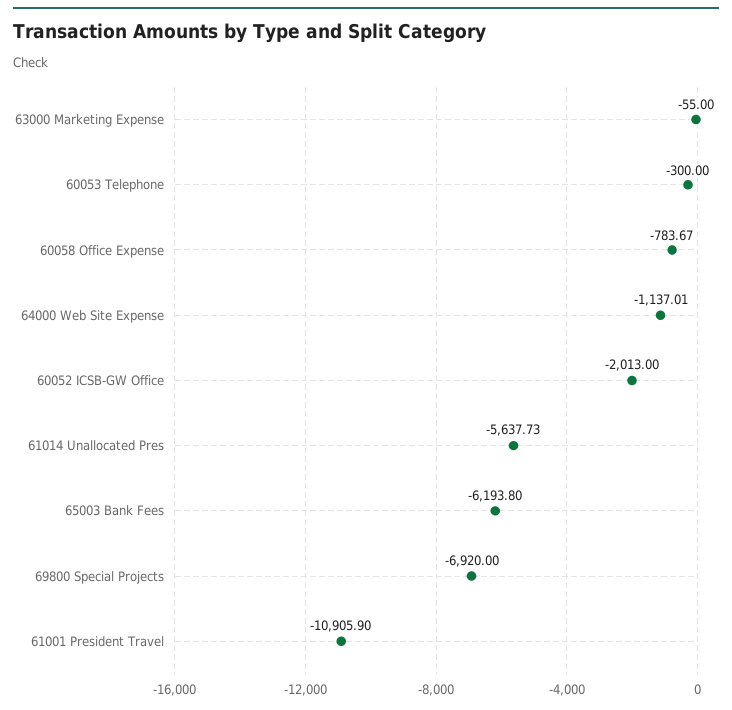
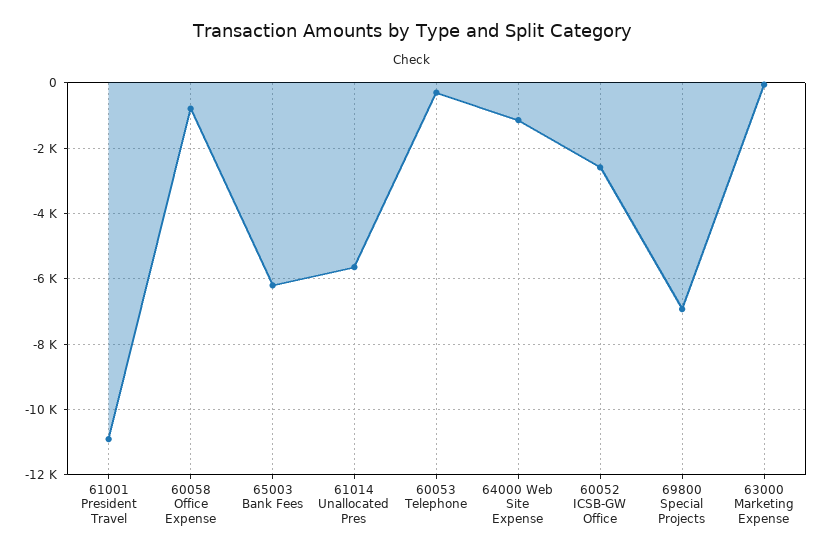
  {
    "63000 Marketing Expense": -55,
    "60053 Telephone": -300,
    "60058 Office Expense": -783.67,
    "64000 Web Site Expense": -1137.01,
-   "60052 ICSB-GW Office": -2013,
+   "60052 ICSB-GW Office": -2600,
    "61014 Unallocated Pres": -5637.73,
    "65003 Bank Fees": -6193.8,
    "69800 Special Projects": -6920,
    "61001 President Travel": -10905.9
  }

